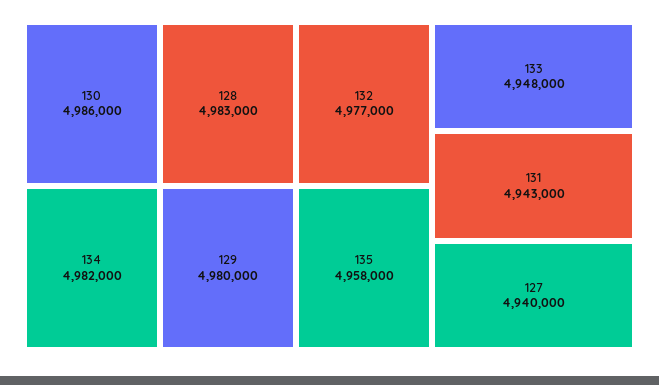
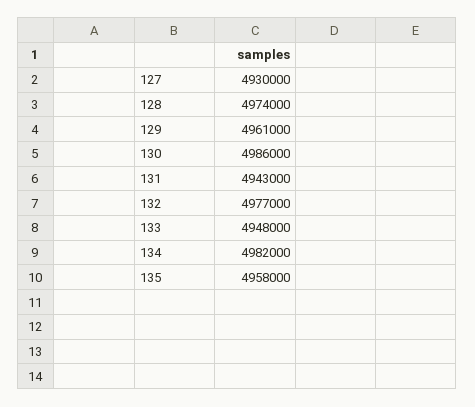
  {
    "130": 4986000,
-   "128": 4983000,
+   "128": 4974000,
    "134": 4982000,
-   "129": 4980000,
+   "129": 4961000,
    "132": 4977000,
    "135": 4958000,
    "133": 4948000,
    "131": 4943000,
-   "127": 4940000
+   "127": 4930000
  }

